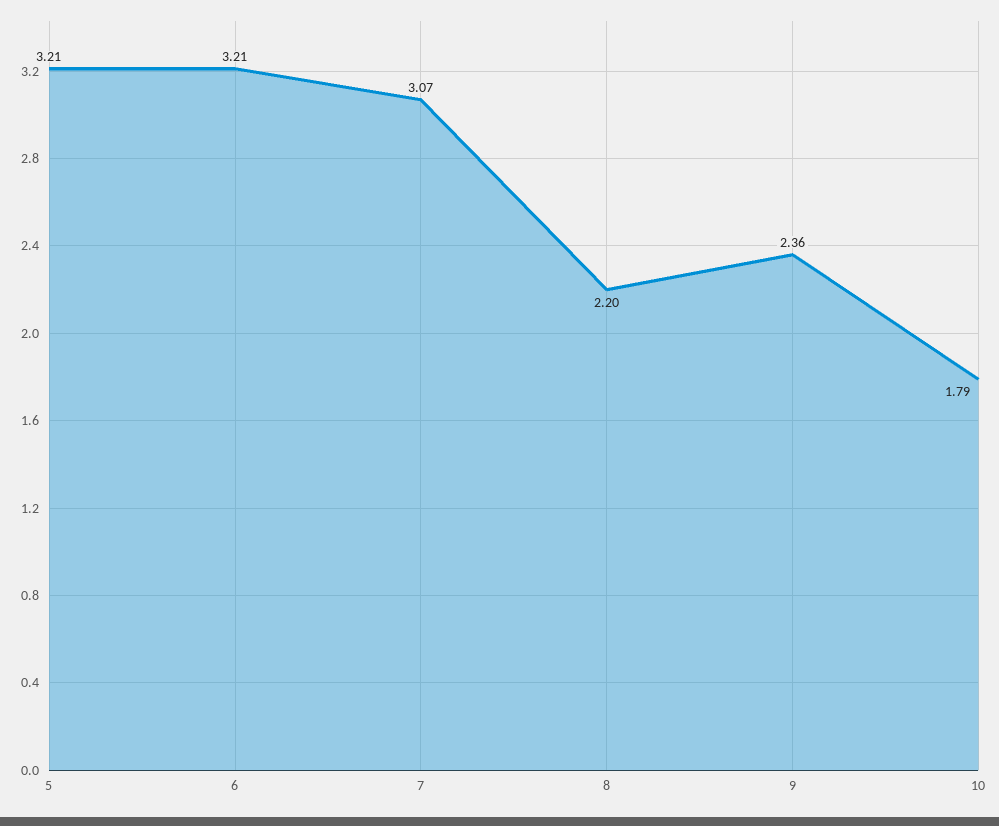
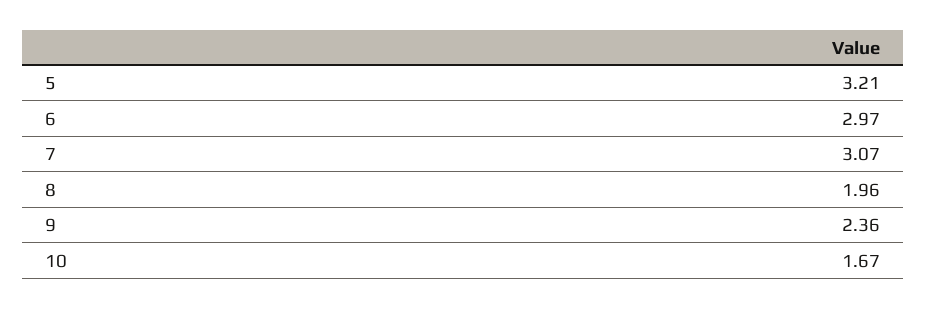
  {
    "5": 3.21,
-   "6": 3.21,
+   "6": 2.97,
    "7": 3.07,
-   "8": 2.2,
+   "8": 1.96,
    "9": 2.36,
-   "10": 1.79
+   "10": 1.67
  }

